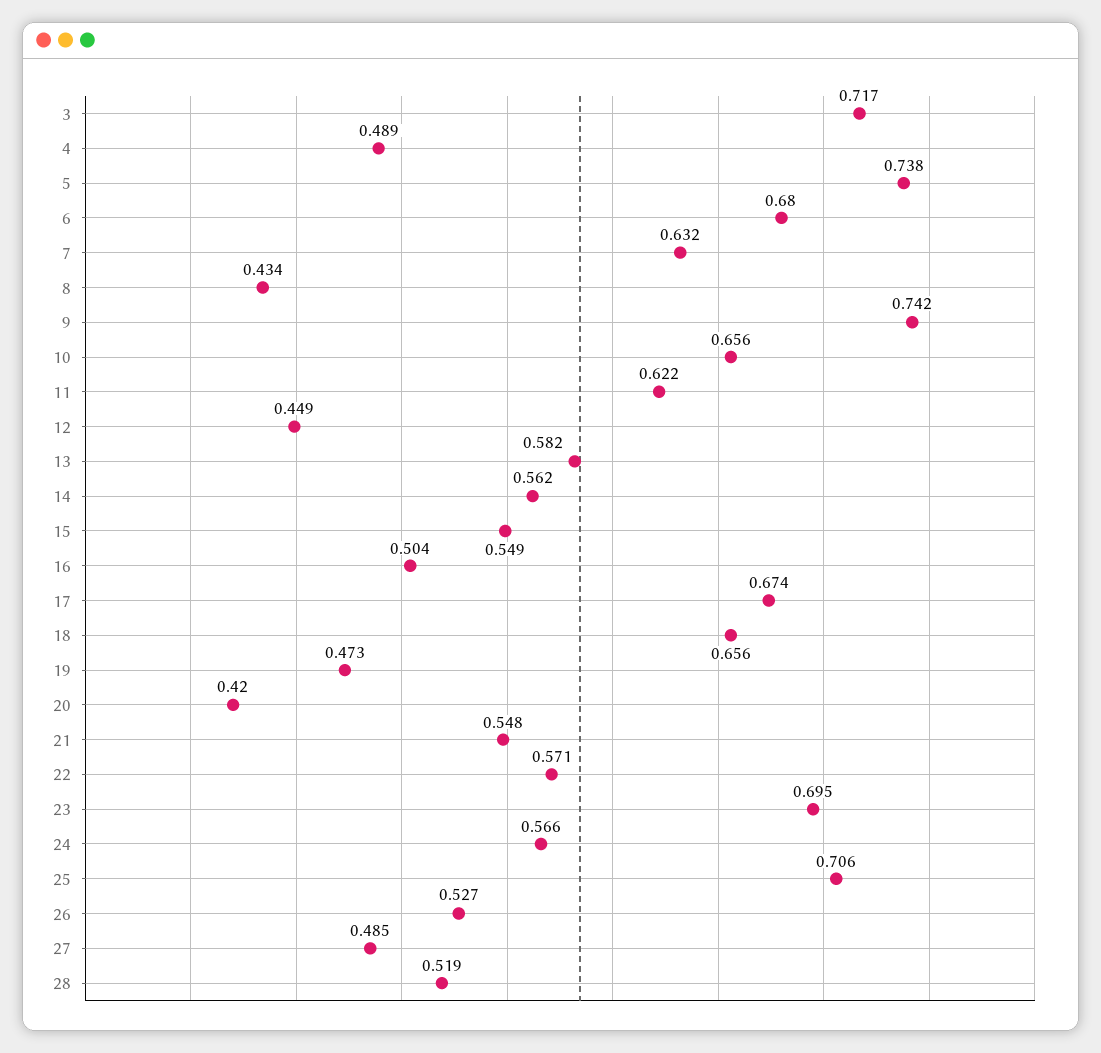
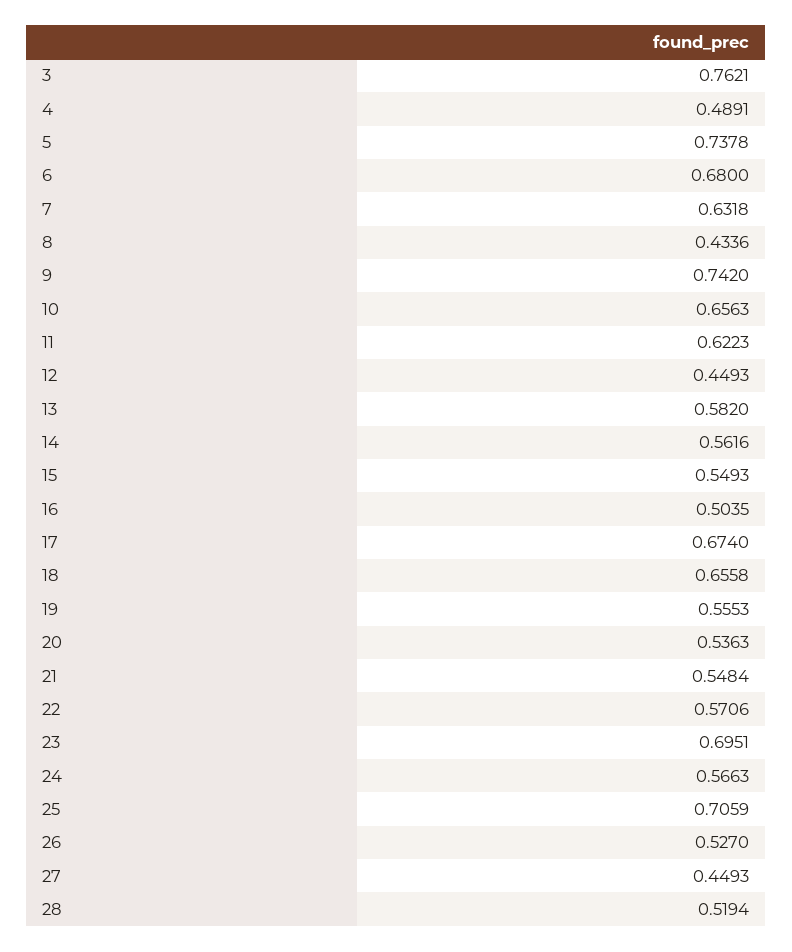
  {
-   "3": 0.717,
+   "3": 0.7621,
    "4": 0.4891,
    "5": 0.7378,
    "6": 0.68,
    "7": 0.6318,
    "8": 0.4336,
    "9": 0.742,
    "10": 0.6563,
    "11": 0.6223,
    "12": 0.4493,
    "13": 0.582,
    "14": 0.5616,
    "15": 0.5493,
    "16": 0.5035,
    "17": 0.674,
    "18": 0.6558,
-   "19": 0.473,
+   "19": 0.5553,
-   "20": 0.42,
+   "20": 0.5363,
    "21": 0.5484,
    "22": 0.5706,
    "23": 0.6951,
    "24": 0.5663,
    "25": 0.7059,
    "26": 0.527,
-   "27": 0.485,
+   "27": 0.4493,
    "28": 0.5194
  }

